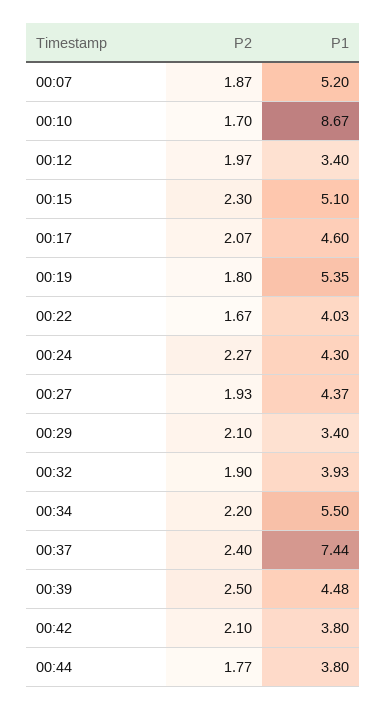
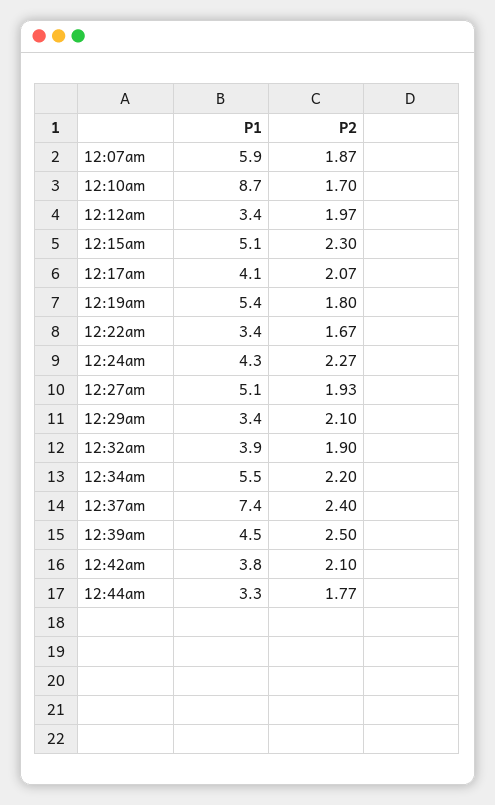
  {
    "P2": {
      "00:07": 1.87,
      "00:10": 1.7,
      "00:12": 1.97,
      "00:15": 2.3,
      "00:17": 2.07,
      "00:19": 1.8,
      "00:22": 1.67,
      "00:24": 2.27,
      "00:27": 1.93,
      "00:29": 2.1,
      "00:32": 1.9,
      "00:34": 2.2,
      "00:37": 2.4,
      "00:39": 2.5,
      "00:42": 2.1,
      "00:44": 1.77
    },
    "P1": {
-     "00:07": 5.2,
+     "00:07": 5.9,
      "00:10": 8.67,
      "00:12": 3.4,
      "00:15": 5.1,
-     "00:17": 4.6,
+     "00:17": 4.1,
      "00:19": 5.35,
-     "00:22": 4.03,
+     "00:22": 3.4,
      "00:24": 4.3,
-     "00:27": 4.37,
+     "00:27": 5.1,
      "00:29": 3.4,
      "00:32": 3.93,
      "00:34": 5.5,
      "00:37": 7.44,
      "00:39": 4.48,
      "00:42": 3.8,
-     "00:44": 3.8
+     "00:44": 3.3
    }
  }

